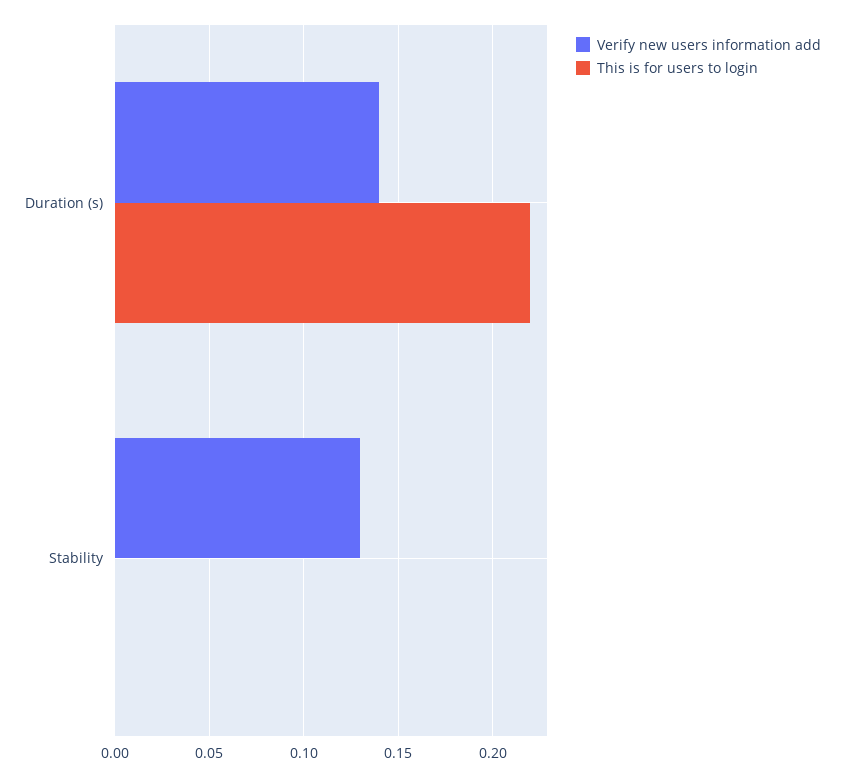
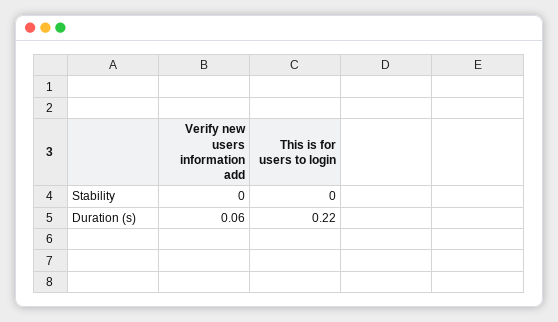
  {
    "Verify new users information add": {
-     "Duration (s)": 0.14,
+     "Duration (s)": 0.06,
-     "Stability": 0.13
+     "Stability": 0
    },
    "This is for users to login": {
      "Duration (s)": 0.22,
      "Stability": 0
    }
  }

